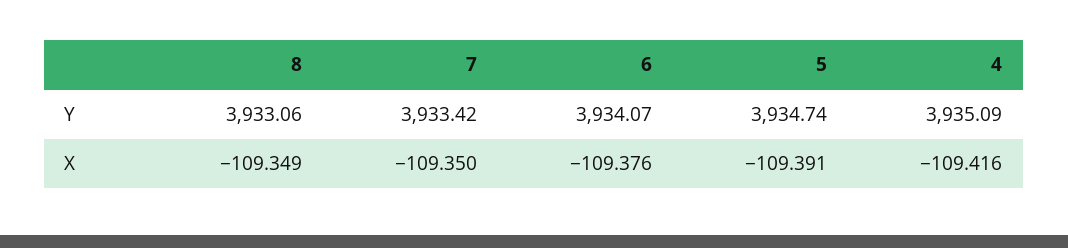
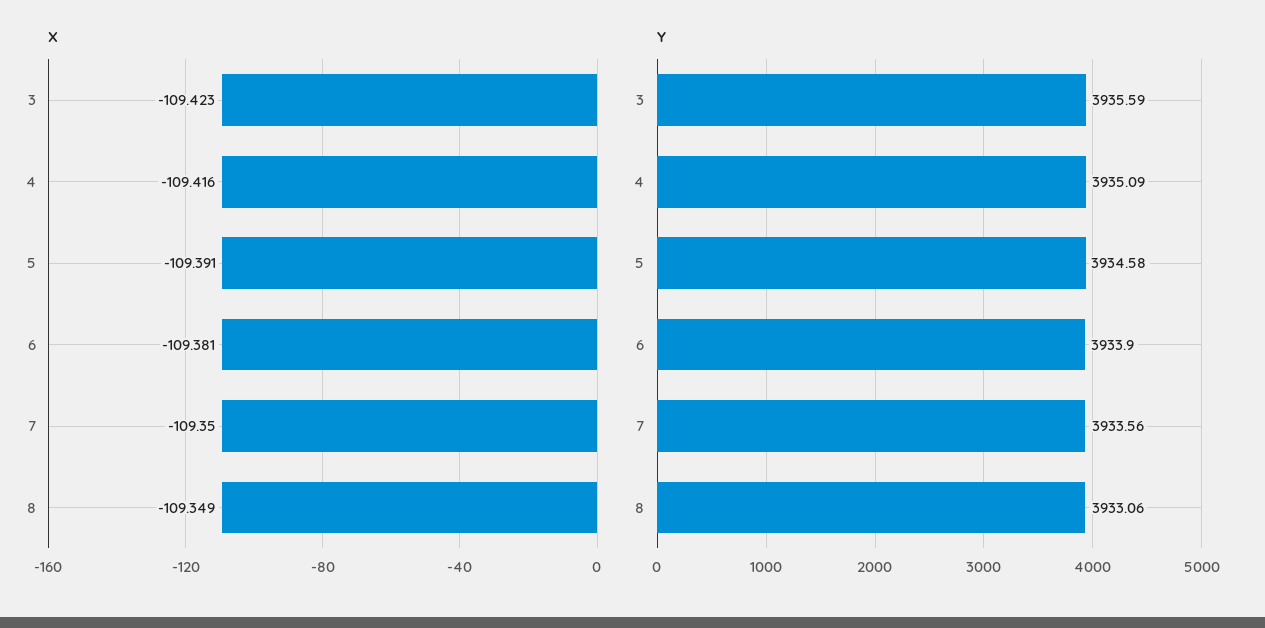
  {
    "Y": {
      "8": 3933.06,
-     "7": 3933.42,
+     "7": 3933.56,
-     "6": 3934.07,
+     "6": 3933.9,
-     "5": 3934.74,
+     "5": 3934.58,
-     "4": 3935.09
+     "4": 3935.09,
+     "3": 3935.59
    },
    "X": {
      "8": -109.349,
      "7": -109.35,
-     "6": -109.376,
+     "6": -109.381,
      "5": -109.391,
-     "4": -109.416
+     "4": -109.416,
+     "3": -109.423
    }
  }

